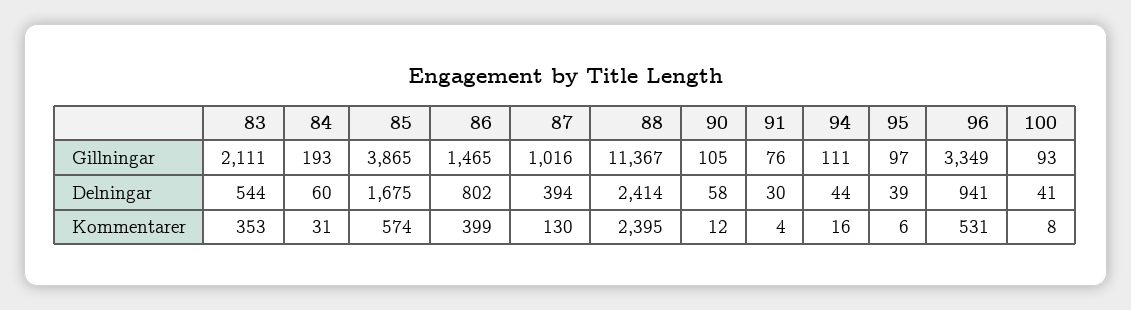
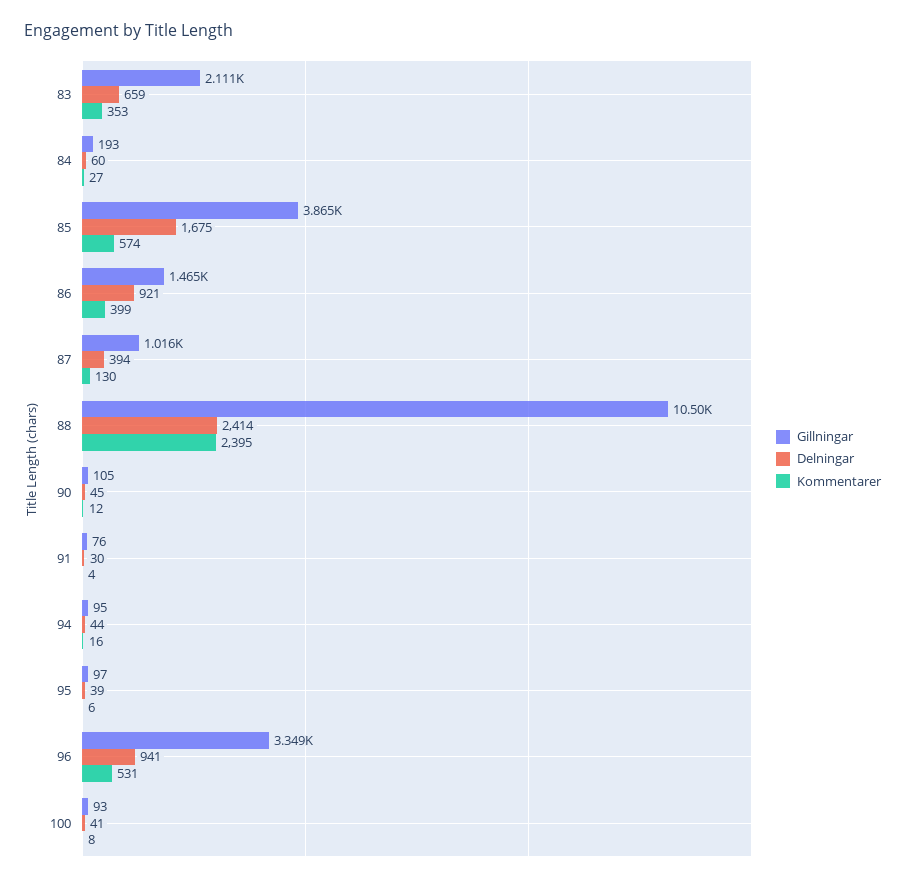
  {
    "Gillningar": {
      "83": 2111,
      "84": 193,
      "85": 3865,
      "86": 1465,
      "87": 1016,
-     "88": 11367,
+     "88": 10500,
      "90": 105,
      "91": 76,
-     "94": 111,
+     "94": 95,
      "95": 97,
      "96": 3349,
      "100": 93
    },
    "Delningar": {
-     "83": 544,
+     "83": 659,
      "84": 60,
      "85": 1675,
-     "86": 802,
+     "86": 921,
      "87": 394,
      "88": 2414,
-     "90": 58,
+     "90": 45,
      "91": 30,
      "94": 44,
      "95": 39,
      "96": 941,
      "100": 41
    },
    "Kommentarer": {
      "83": 353,
-     "84": 31,
+     "84": 27,
      "85": 574,
      "86": 399,
      "87": 130,
      "88": 2395,
      "90": 12,
      "91": 4,
      "94": 16,
      "95": 6,
      "96": 531,
      "100": 8
    }
  }

